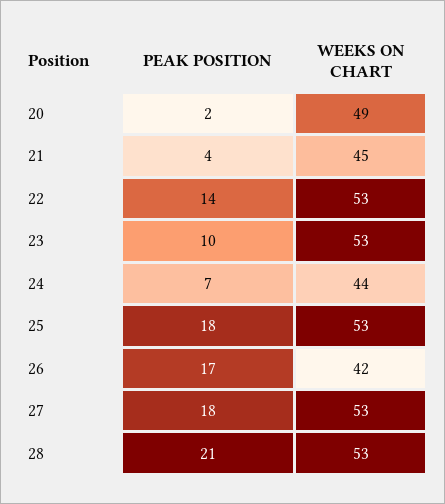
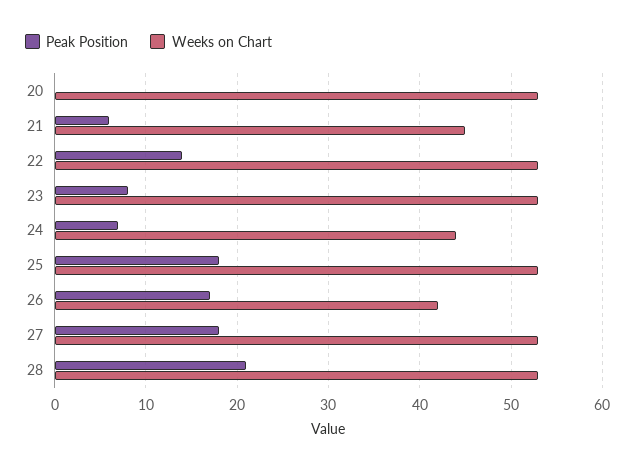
  {
    "PEAK POSITION": {
-     "20": 2,
+     "20": 0,
-     "21": 4,
+     "21": 6,
      "22": 14,
-     "23": 10,
+     "23": 8,
      "24": 7,
      "25": 18,
      "26": 17,
      "27": 18,
      "28": 21
    },
    "WEEKS ON CHART": {
-     "20": 49,
+     "20": 53,
      "21": 45,
      "22": 53,
      "23": 53,
      "24": 44,
      "25": 53,
      "26": 42,
      "27": 53,
      "28": 53
    }
  }

